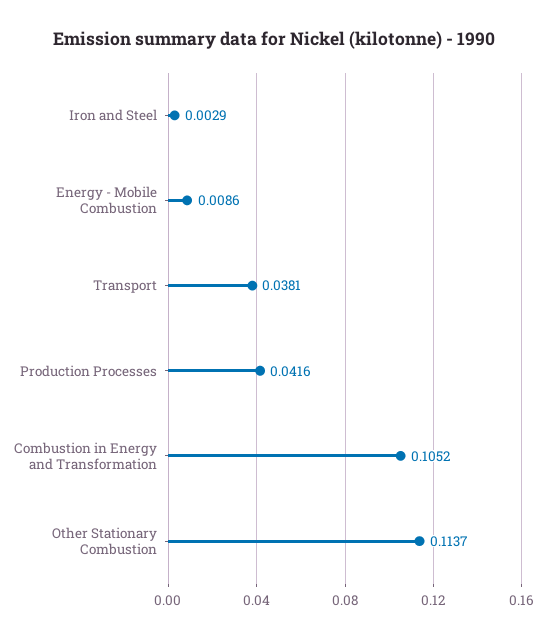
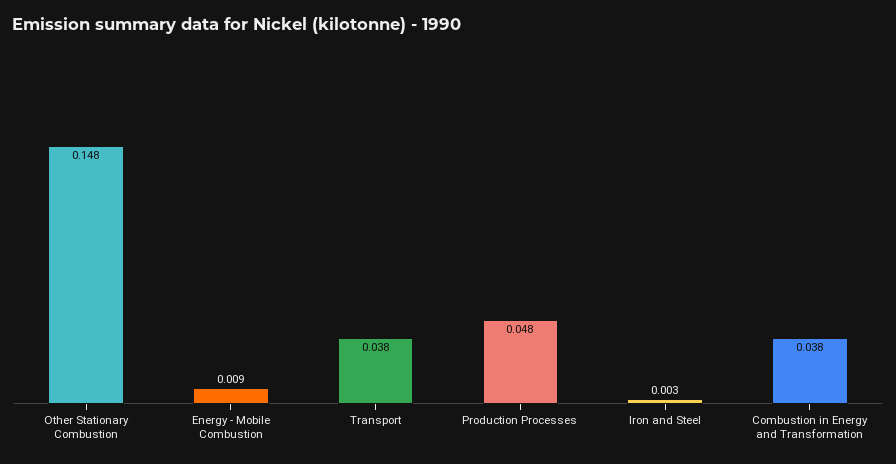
  {
    "Iron and Steel": 0.0029,
    "Energy - Mobile Combustion": 0.0086,
    "Transport": 0.0381,
-   "Production Processes": 0.0416,
+   "Production Processes": 0.048,
-   "Combustion in Energy and Transformation": 0.1052,
+   "Combustion in Energy and Transformation": 0.038,
-   "Other Stationary Combustion": 0.1137
+   "Other Stationary Combustion": 0.148
  }

